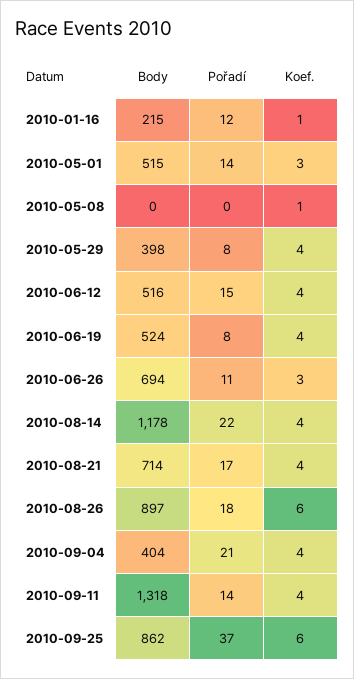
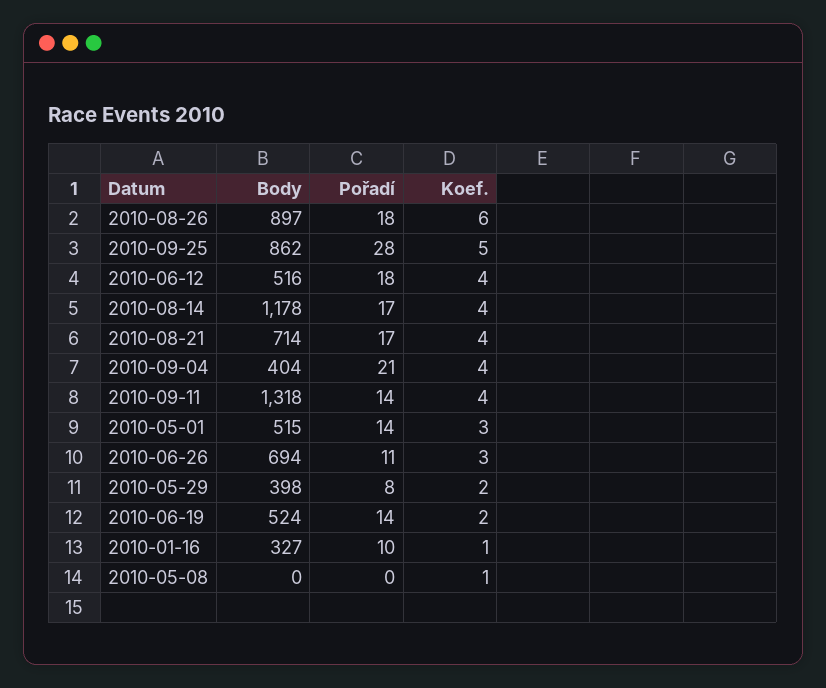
  {
    "Body": {
-     "2010-01-16": 215,
+     "2010-01-16": 327,
      "2010-05-01": 515,
      "2010-05-08": 0,
      "2010-05-29": 398,
      "2010-06-12": 516,
      "2010-06-19": 524,
      "2010-06-26": 694,
      "2010-08-14": 1178,
      "2010-08-21": 714,
      "2010-08-26": 897,
      "2010-09-04": 404,
      "2010-09-11": 1318,
      "2010-09-25": 862
    },
    "Pořadí": {
-     "2010-01-16": 12,
+     "2010-01-16": 10,
      "2010-05-01": 14,
      "2010-05-08": 0,
      "2010-05-29": 8,
-     "2010-06-12": 15,
+     "2010-06-12": 18,
-     "2010-06-19": 8,
+     "2010-06-19": 14,
      "2010-06-26": 11,
-     "2010-08-14": 22,
+     "2010-08-14": 17,
      "2010-08-21": 17,
      "2010-08-26": 18,
      "2010-09-04": 21,
      "2010-09-11": 14,
-     "2010-09-25": 37
+     "2010-09-25": 28
    },
    "Koef.": {
      "2010-01-16": 1,
      "2010-05-01": 3,
      "2010-05-08": 1,
-     "2010-05-29": 4,
+     "2010-05-29": 2,
      "2010-06-12": 4,
-     "2010-06-19": 4,
+     "2010-06-19": 2,
      "2010-06-26": 3,
      "2010-08-14": 4,
      "2010-08-21": 4,
      "2010-08-26": 6,
      "2010-09-04": 4,
      "2010-09-11": 4,
-     "2010-09-25": 6
+     "2010-09-25": 5
    }
  }

